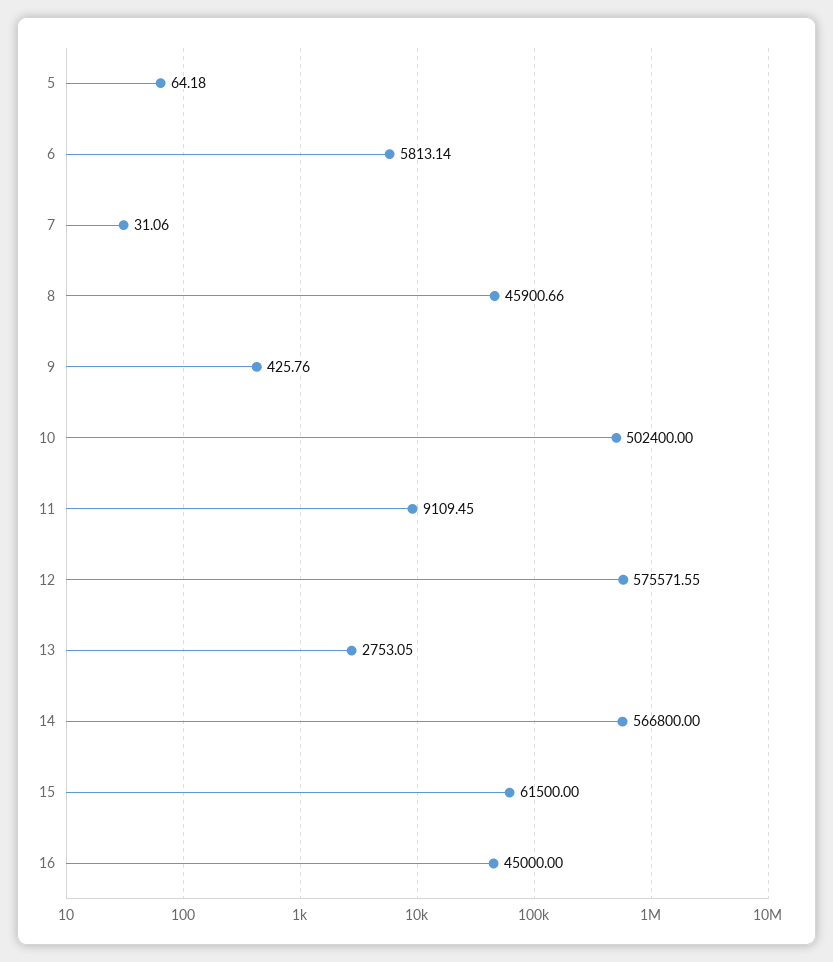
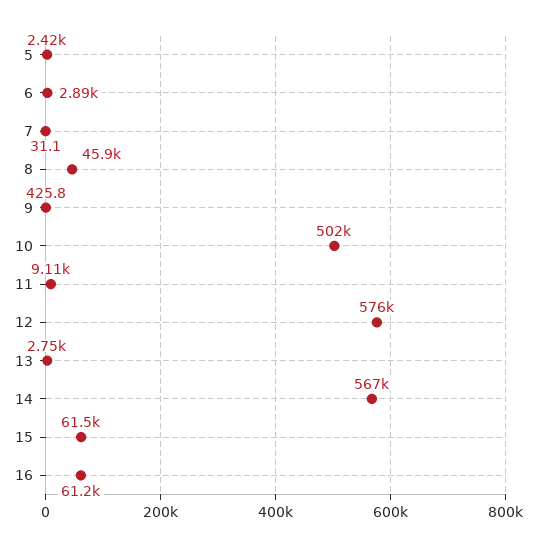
  {
-   "5": 64.18,
+   "5": 2420,
-   "6": 5813.14,
+   "6": 2890,
    "7": 31.06,
    "8": 45900.66,
    "9": 425.76,
    "10": 502400,
    "11": 9109.45,
    "12": 575571.55,
    "13": 2753.05,
    "14": 566800,
    "15": 61500,
-   "16": 45000
+   "16": 61200
  }

